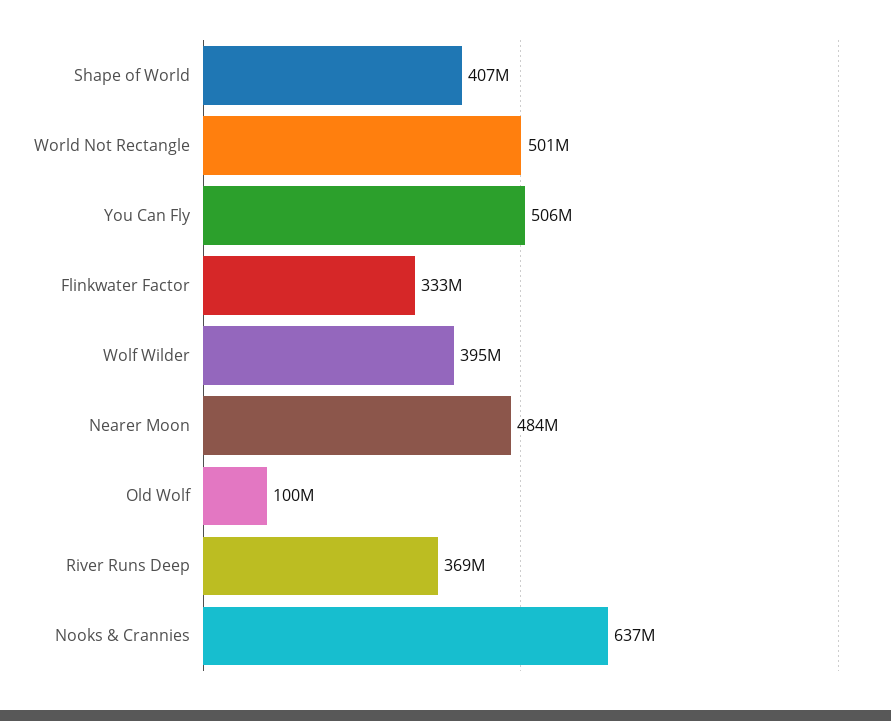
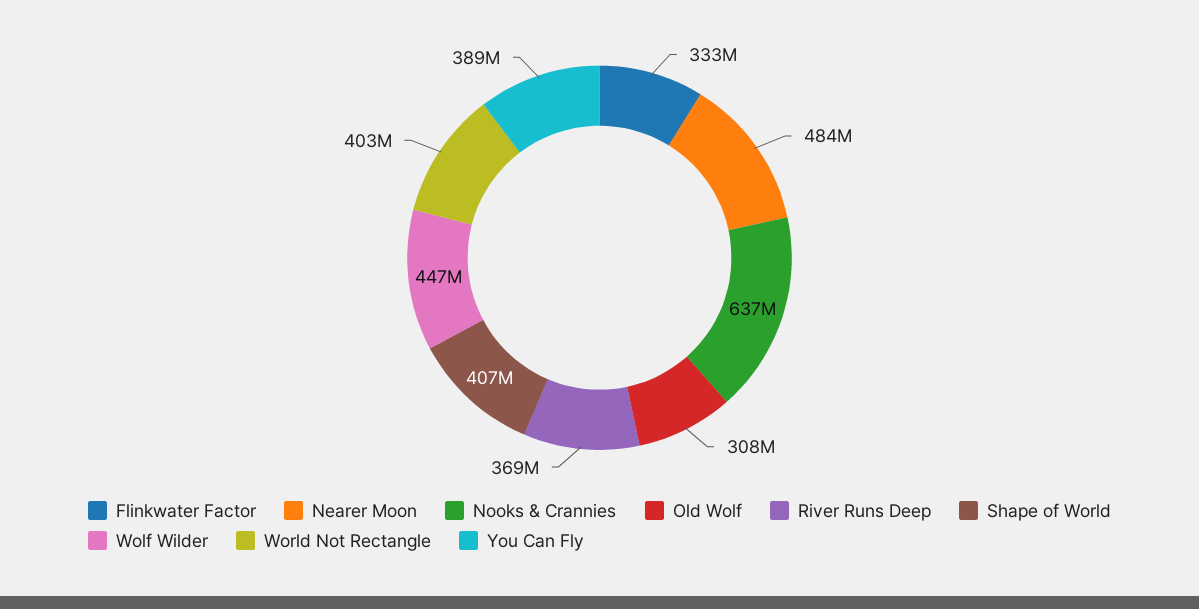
  {
    "Shape of World": 407000000,
-   "World Not Rectangle": 501000000,
+   "World Not Rectangle": 403000000,
-   "You Can Fly": 506000000,
+   "You Can Fly": 389000000,
    "Flinkwater Factor": 333000000,
-   "Wolf Wilder": 395000000,
+   "Wolf Wilder": 447000000,
    "Nearer Moon": 484000000,
-   "Old Wolf": 100000000,
+   "Old Wolf": 308000000,
    "River Runs Deep": 369000000,
    "Nooks & Crannies": 637000000
  }

